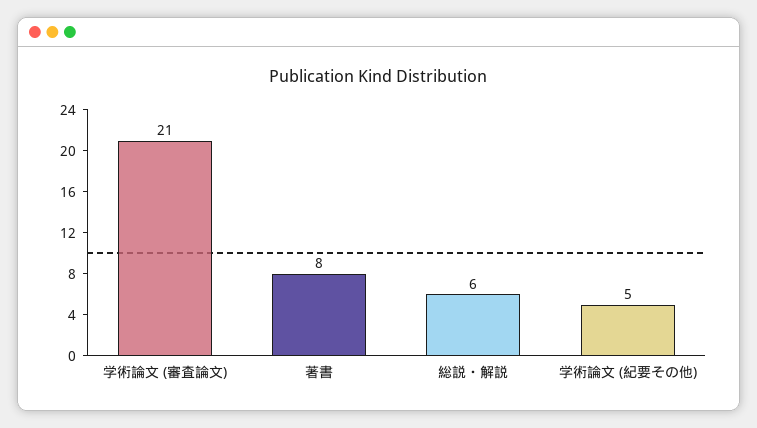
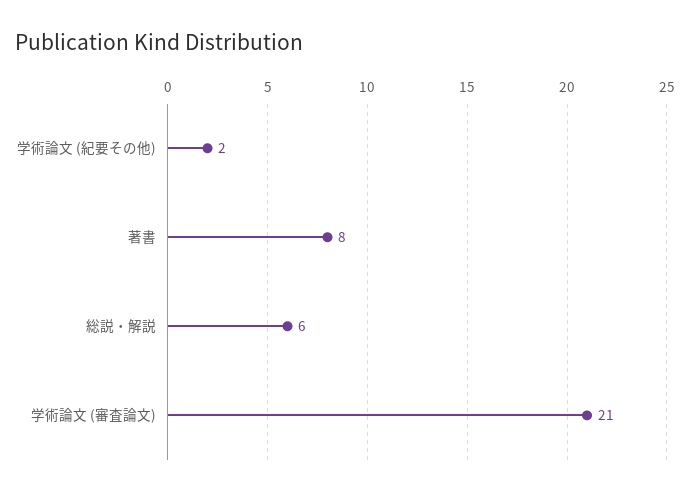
  {
    "学術論文 (審査論文)": 21,
    "著書": 8,
    "総説・解説": 6,
-   "学術論文 (紀要その他)": 5
+   "学術論文 (紀要その他)": 2
  }

